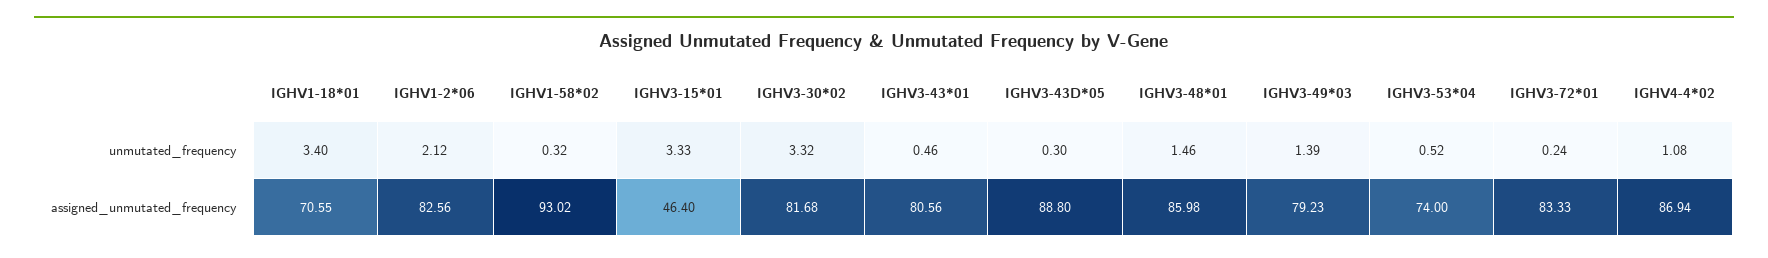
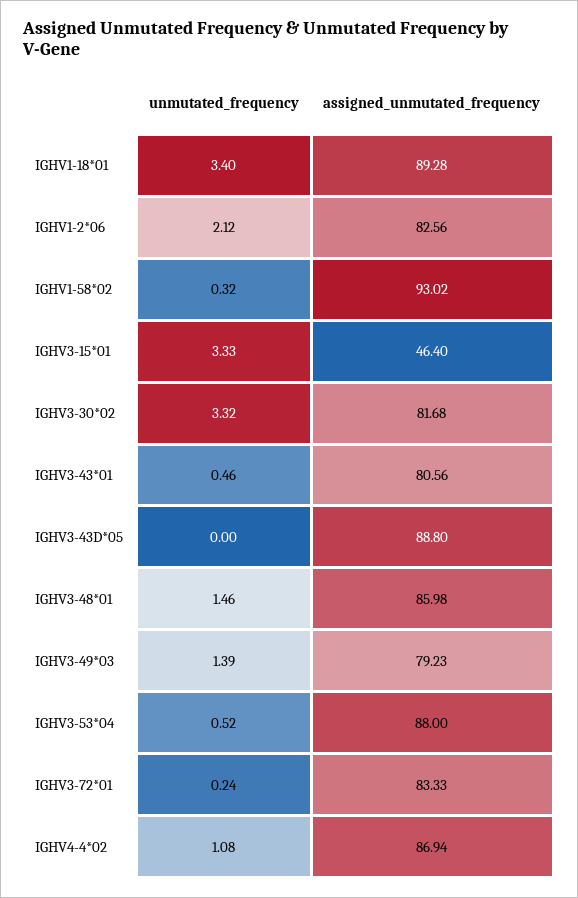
  {
    "IGHV1-18*01": {
      "unmutated_frequency": 3.4,
-     "assigned_unmutated_frequency": 70.55
+     "assigned_unmutated_frequency": 89.28
    },
    "IGHV1-2*06": {
      "unmutated_frequency": 2.12,
      "assigned_unmutated_frequency": 82.56
    },
    "IGHV1-58*02": {
      "unmutated_frequency": 0.32,
      "assigned_unmutated_frequency": 93.02
    },
    "IGHV3-15*01": {
      "unmutated_frequency": 3.33,
      "assigned_unmutated_frequency": 46.4
    },
    "IGHV3-30*02": {
      "unmutated_frequency": 3.32,
      "assigned_unmutated_frequency": 81.68
    },
    "IGHV3-43*01": {
      "unmutated_frequency": 0.46,
      "assigned_unmutated_frequency": 80.56
    },
    "IGHV3-43D*05": {
-     "unmutated_frequency": 0.3,
+     "unmutated_frequency": 0,
      "assigned_unmutated_frequency": 88.8
    },
    "IGHV3-48*01": {
      "unmutated_frequency": 1.46,
      "assigned_unmutated_frequency": 85.98
    },
    "IGHV3-49*03": {
      "unmutated_frequency": 1.39,
      "assigned_unmutated_frequency": 79.23
    },
    "IGHV3-53*04": {
      "unmutated_frequency": 0.52,
-     "assigned_unmutated_frequency": 74
+     "assigned_unmutated_frequency": 88
    },
    "IGHV3-72*01": {
      "unmutated_frequency": 0.24,
      "assigned_unmutated_frequency": 83.33
    },
    "IGHV4-4*02": {
      "unmutated_frequency": 1.08,
      "assigned_unmutated_frequency": 86.94
    }
  }

